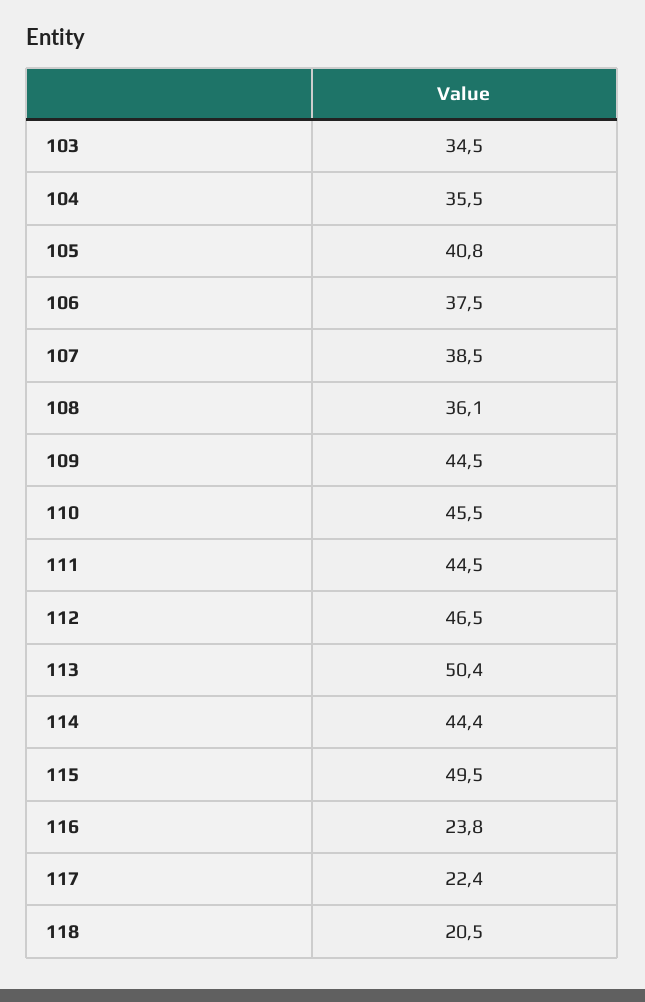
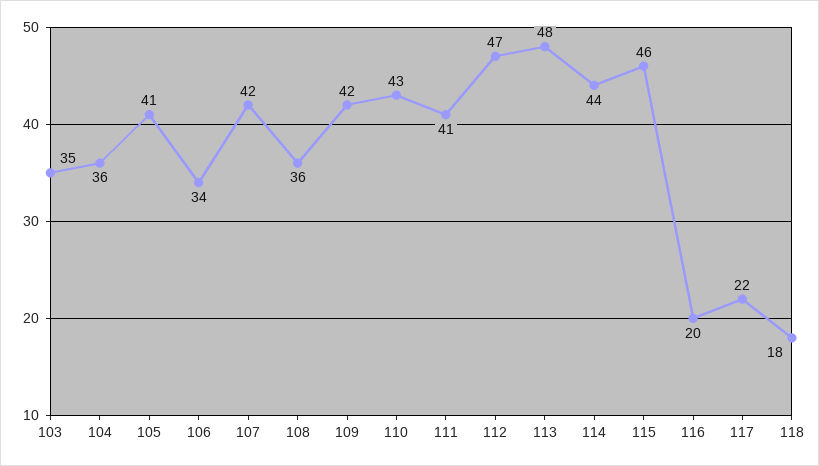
  {
    "103": 34.5,
    "104": 35.5,
    "105": 40.8,
-   "106": 37.5,
+   "106": 34,
-   "107": 38.5,
+   "107": 42,
    "108": 36.1,
-   "109": 44.5,
+   "109": 42,
-   "110": 45.5,
+   "110": 43,
-   "111": 44.5,
+   "111": 41,
    "112": 46.5,
-   "113": 50.4,
+   "113": 48,
    "114": 44.4,
-   "115": 49.5,
+   "115": 46,
-   "116": 23.8,
+   "116": 20,
    "117": 22.4,
-   "118": 20.5
+   "118": 18
  }

